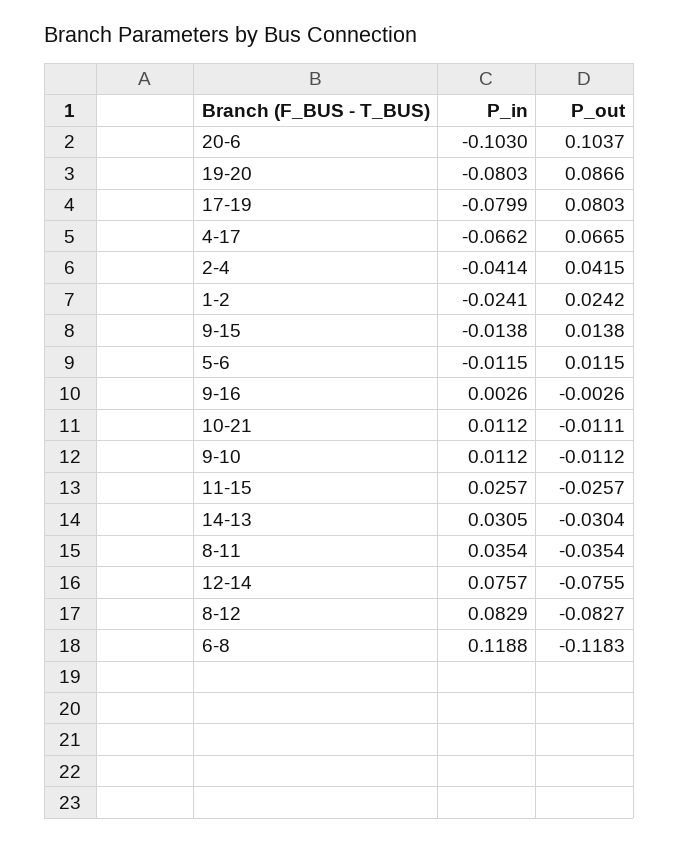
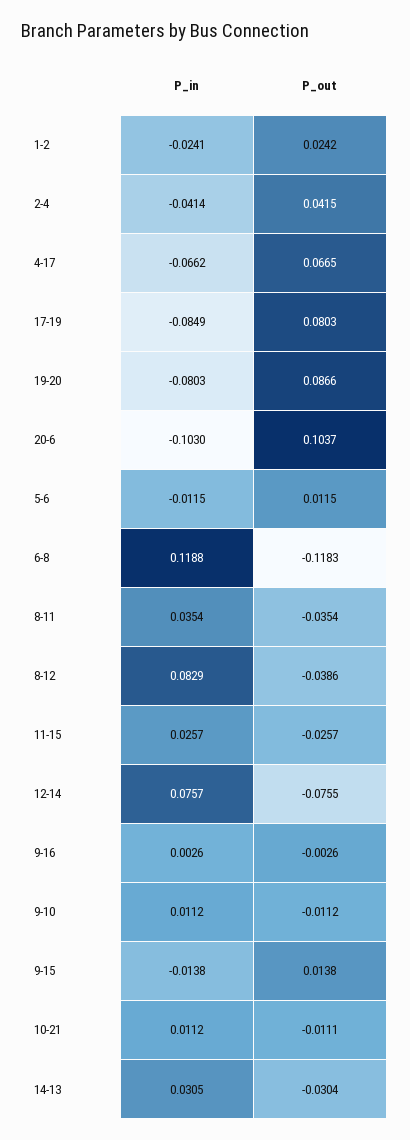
  {
    "P_in": {
      "20-6": -0.103,
      "19-20": -0.0803,
-     "17-19": -0.0799,
+     "17-19": -0.0849,
      "4-17": -0.0662,
      "2-4": -0.0414,
      "1-2": -0.0241,
      "9-15": -0.0138,
      "5-6": -0.0115,
      "9-16": 0.0026,
      "10-21": 0.0112,
      "9-10": 0.0112,
      "11-15": 0.0257,
      "14-13": 0.0305,
      "8-11": 0.0354,
      "12-14": 0.0757,
      "8-12": 0.0829,
      "6-8": 0.1188
    },
    "P_out": {
      "20-6": 0.1037,
      "19-20": 0.0866,
      "17-19": 0.0803,
      "4-17": 0.0665,
      "2-4": 0.0415,
      "1-2": 0.0242,
      "9-15": 0.0138,
      "5-6": 0.0115,
      "9-16": -0.0026,
      "10-21": -0.0111,
      "9-10": -0.0112,
      "11-15": -0.0257,
      "14-13": -0.0304,
      "8-11": -0.0354,
      "12-14": -0.0755,
-     "8-12": -0.0827,
+     "8-12": -0.0386,
      "6-8": -0.1183
    }
  }

